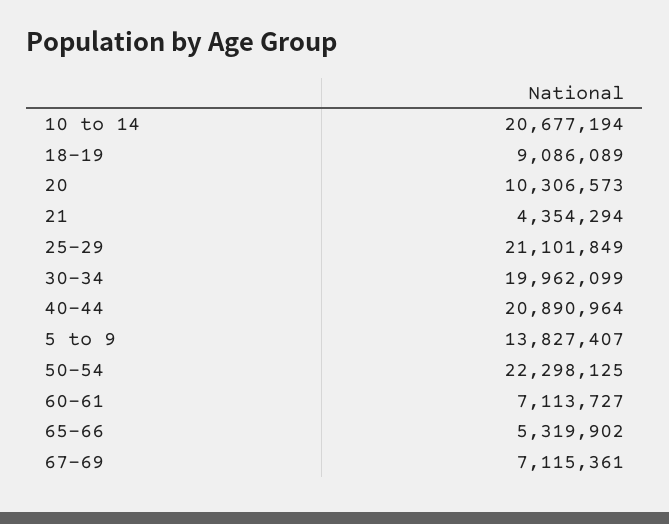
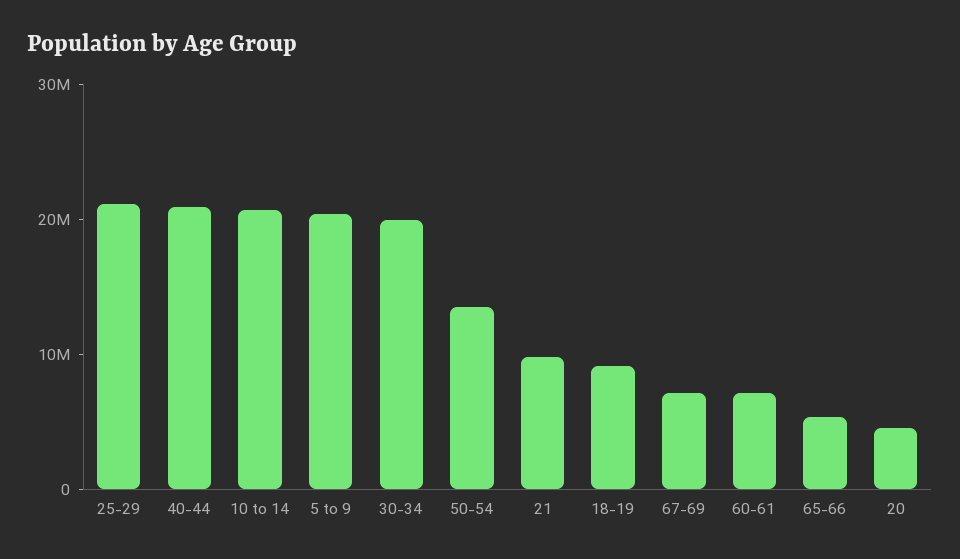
  {
    "10 to 14": 20677194,
    "18-19": 9086089,
-   "20": 10306573,
+   "20": 4000000,
-   "21": 4354294,
+   "21": 10000000,
    "25-29": 21101849,
    "30-34": 19962099,
    "40-44": 20890964,
-   "5 to 9": 13827407,
+   "5 to 9": 20000000,
-   "50-54": 22298125,
+   "50-54": 14000000,
    "60-61": 7113727,
    "65-66": 5319902,
    "67-69": 7115361
  }

